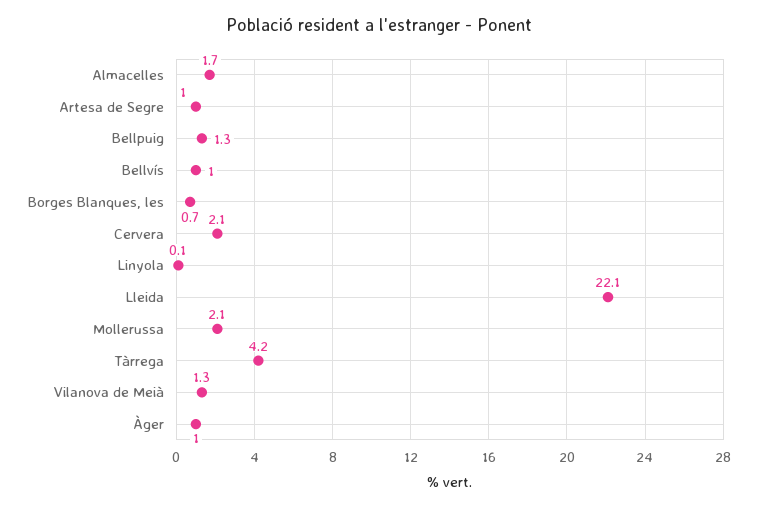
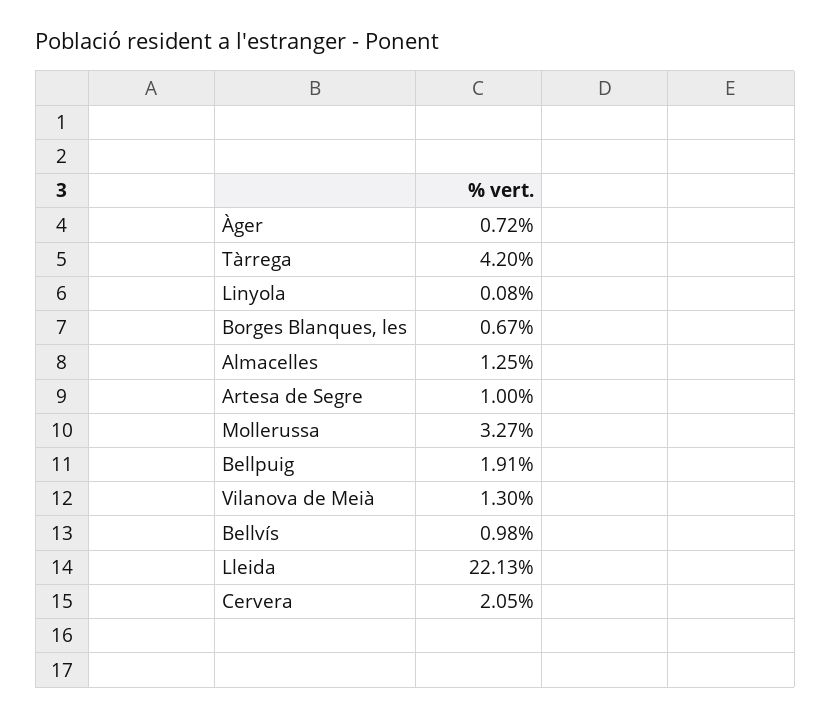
  {
-   "Almacelles": 1.7,
+   "Almacelles": 1.25,
    "Artesa de Segre": 1,
-   "Bellpuig": 1.3,
+   "Bellpuig": 1.91,
    "Bellvís": 0.98,
    "Borges Blanques, les": 0.67,
    "Cervera": 2.05,
    "Linyola": 0.08,
    "Lleida": 22.13,
-   "Mollerussa": 2.1,
+   "Mollerussa": 3.27,
    "Tàrrega": 4.2,
    "Vilanova de Meià": 1.3,
-   "Àger": 1
+   "Àger": 0.72
  }

